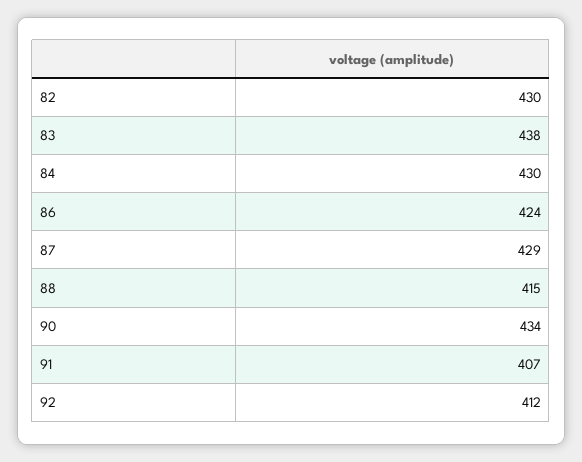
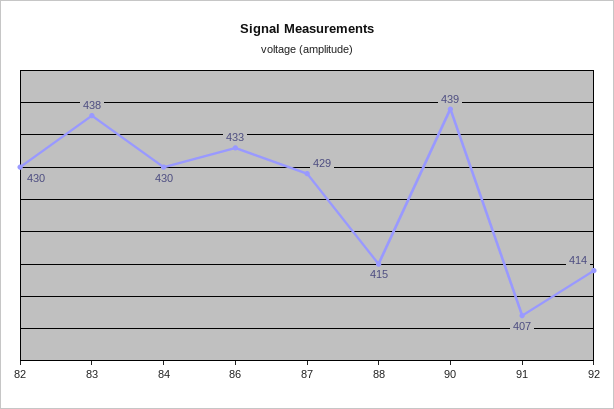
  {
    "82": 430,
    "83": 438,
    "84": 430,
-   "86": 424,
+   "86": 433,
    "87": 429,
    "88": 415,
-   "90": 434,
+   "90": 439,
    "91": 407,
-   "92": 412
+   "92": 414
  }

